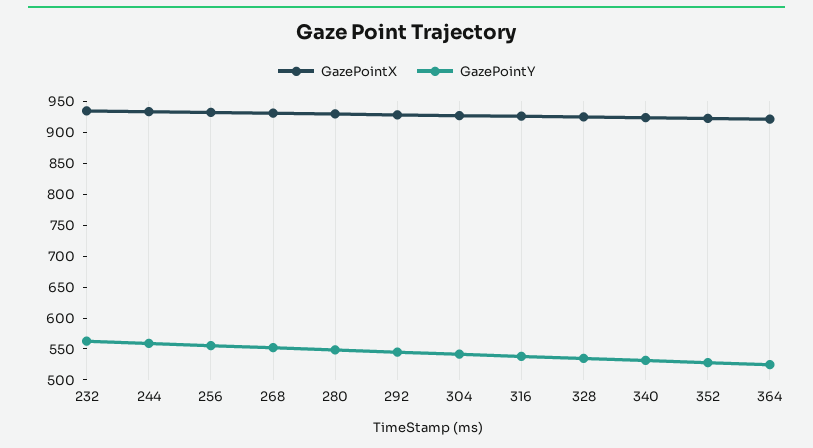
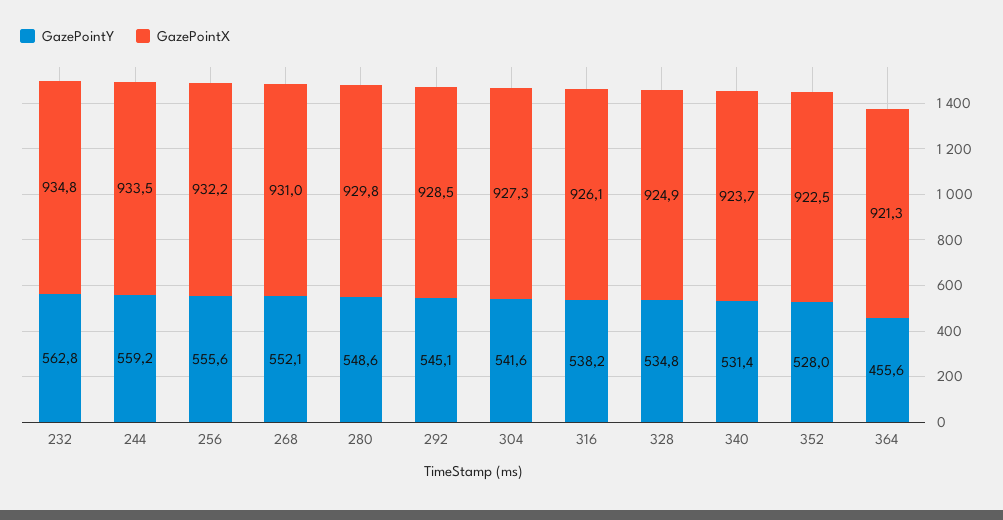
  {
    "GazePointX": {
      "232": 934.8,
      "244": 933.5,
      "256": 932.2,
      "268": 931,
      "280": 929.8,
      "292": 928.5,
      "304": 927.3,
      "316": 926.1,
      "328": 924.9,
      "340": 923.7,
      "352": 922.5,
      "364": 921.3
    },
    "GazePointY": {
      "232": 562.8,
      "244": 559.2,
      "256": 555.6,
      "268": 552.1,
      "280": 548.6,
      "292": 545.1,
      "304": 541.6,
      "316": 538.2,
      "328": 534.8,
      "340": 531.4,
      "352": 528,
-     "364": 525
+     "364": 455.6
    }
  }

